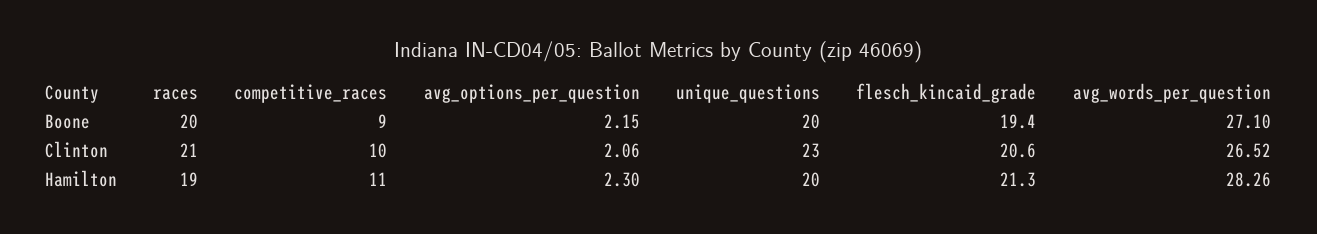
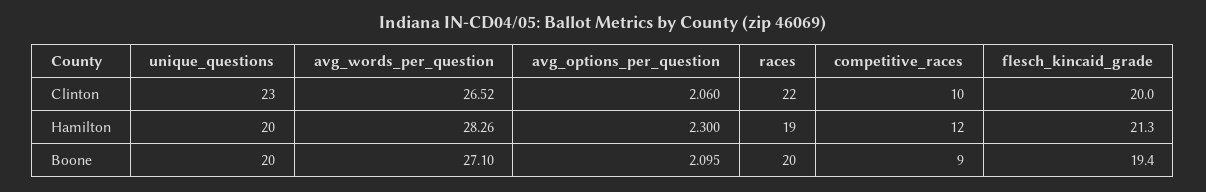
  {
    "races": {
      "Boone": 20,
-     "Clinton": 21,
+     "Clinton": 22,
      "Hamilton": 19
    },
    "competitive_races": {
      "Boone": 9,
      "Clinton": 10,
-     "Hamilton": 11
+     "Hamilton": 12
    },
    "avg_options_per_question": {
-     "Boone": 2.15,
+     "Boone": 2.095,
      "Clinton": 2.06,
      "Hamilton": 2.3
    },
    "unique_questions": {
      "Boone": 20,
      "Clinton": 23,
      "Hamilton": 20
    },
    "flesch_kincaid_grade": {
      "Boone": 19.4,
-     "Clinton": 20.6,
+     "Clinton": 20,
      "Hamilton": 21.3
    },
    "avg_words_per_question": {
      "Boone": 27.1,
      "Clinton": 26.52,
      "Hamilton": 28.26
    }
  }

